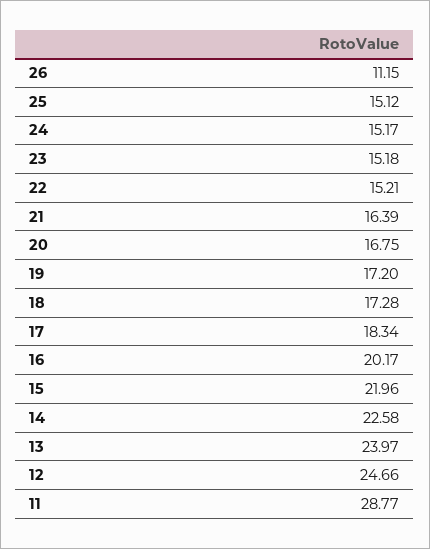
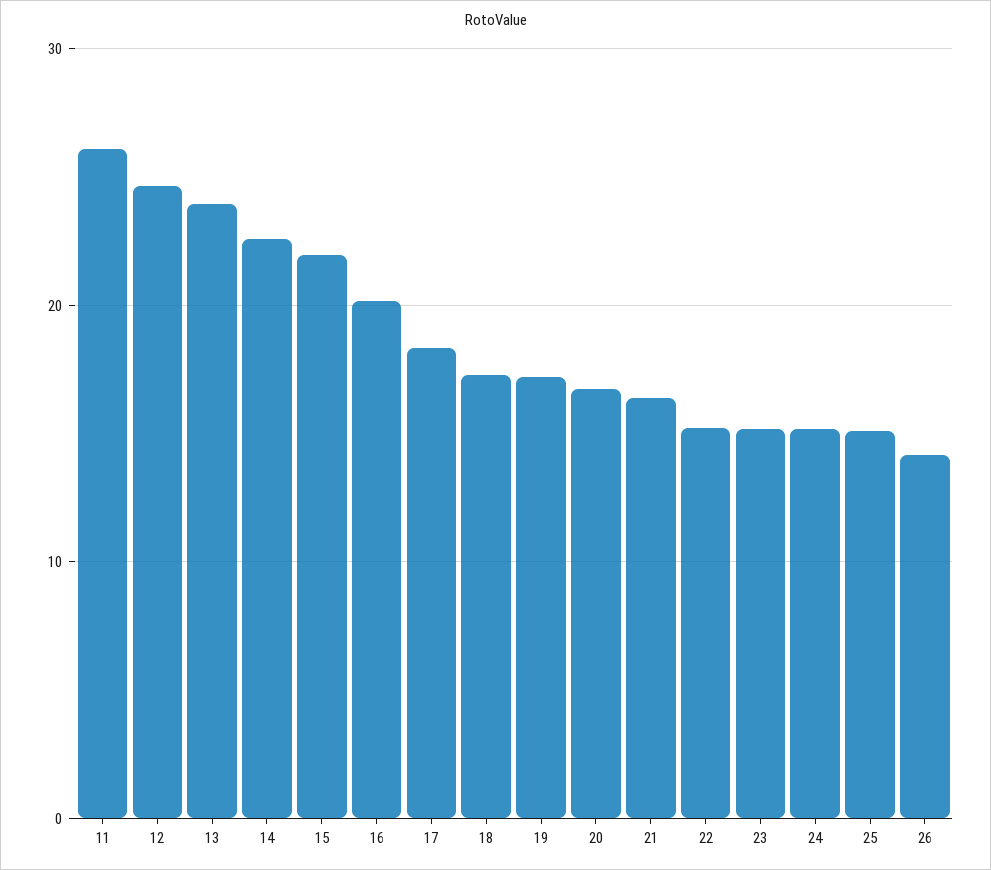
  {
-   "26": 11.15,
+   "26": 14,
    "25": 15.12,
    "24": 15.17,
    "23": 15.18,
    "22": 15.21,
    "21": 16.39,
    "20": 16.75,
    "19": 17.2,
    "18": 17.28,
    "17": 18.34,
    "16": 20.17,
    "15": 21.96,
    "14": 22.58,
    "13": 23.97,
    "12": 24.66,
-   "11": 28.77
+   "11": 26
  }

